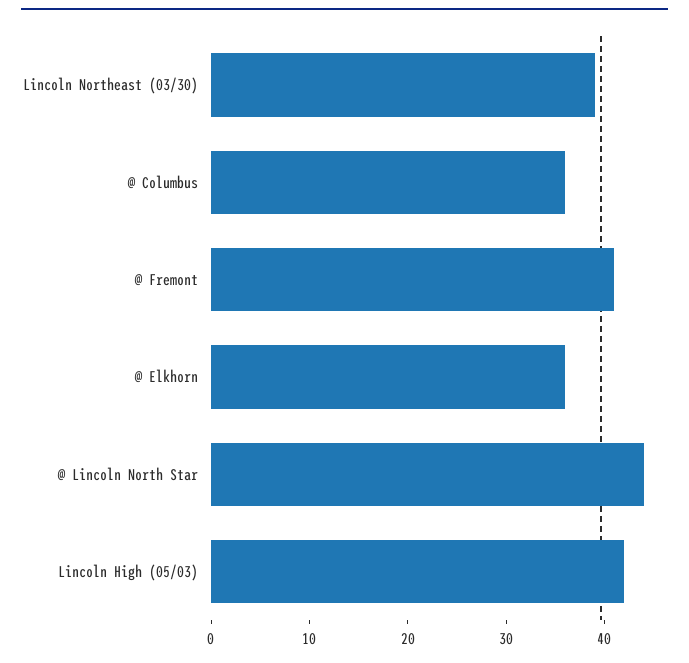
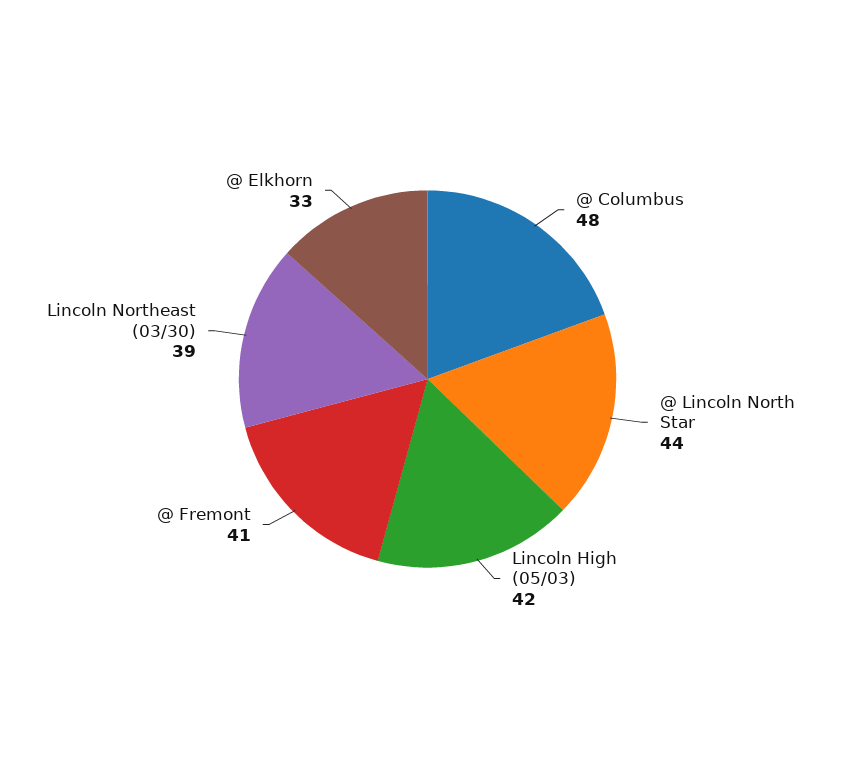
  {
    "Lincoln Northeast (03/30)": 39,
-   "@ Columbus": 36,
+   "@ Columbus": 48,
    "@ Fremont": 41,
-   "@ Elkhorn": 36,
+   "@ Elkhorn": 33,
    "@ Lincoln North Star": 44,
    "Lincoln High (05/03)": 42
  }

